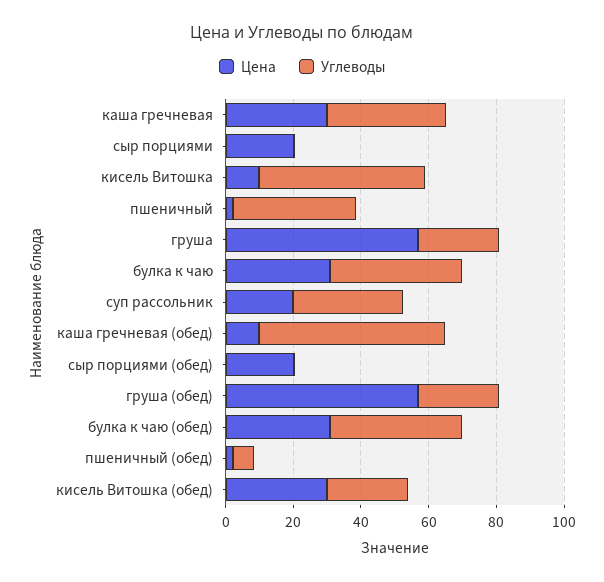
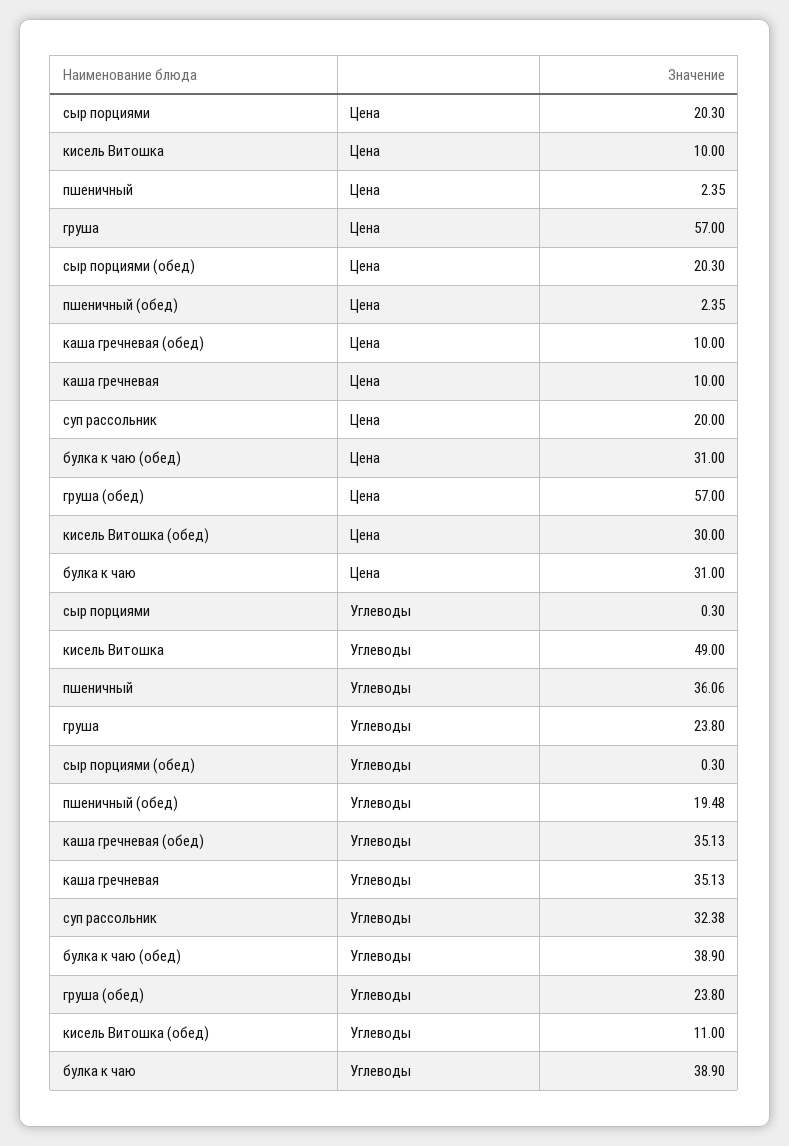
  {
    "Цена": {
-     "каша гречневая": 30,
+     "каша гречневая": 10,
      "сыр порциями": 20.3,
      "кисель Витошка": 10,
      "пшеничный": 2.35,
      "груша": 57,
      "булка к чаю": 31,
      "суп рассольник": 20,
      "каша гречневая (обед)": 10,
      "сыр порциями (обед)": 20.3,
      "груша (обед)": 57,
      "булка к чаю (обед)": 31,
      "пшеничный (обед)": 2.35,
      "кисель Витошка (обед)": 30
    },
    "Углеводы": {
      "каша гречневая": 35.13,
      "сыр порциями": 0.3,
      "кисель Витошка": 49,
      "пшеничный": 36.06,
      "груша": 23.8,
      "булка к чаю": 38.9,
      "суп рассольник": 32.38,
-     "каша гречневая (обед)": 55,
+     "каша гречневая (обед)": 35.13,
      "сыр порциями (обед)": 0.3,
      "груша (обед)": 23.8,
      "булка к чаю (обед)": 38.9,
-     "пшеничный (обед)": 5,
+     "пшеничный (обед)": 19.48,
-     "кисель Витошка (обед)": 25
+     "кисель Витошка (обед)": 11
    }
  }

